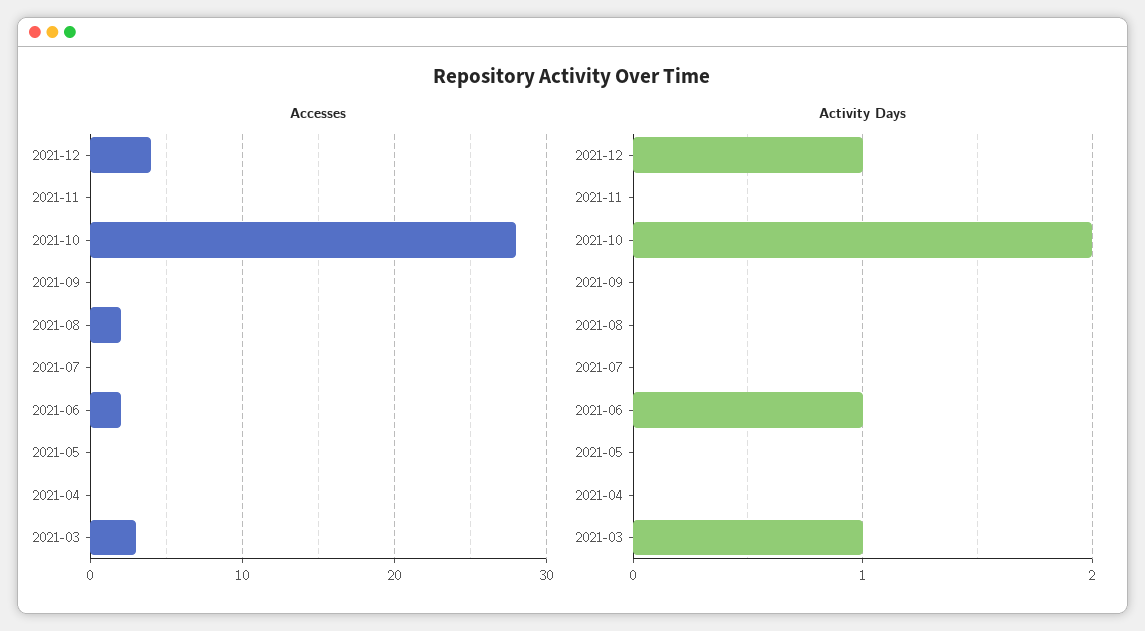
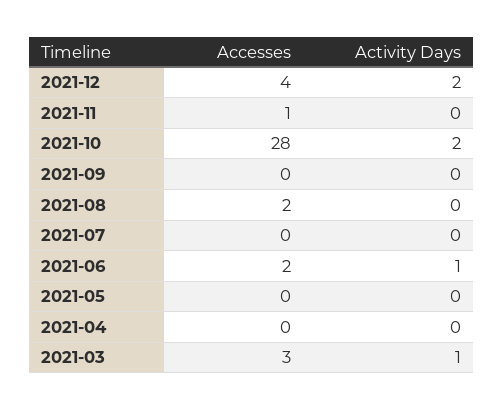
  {
    "Accesses": {
      "2021-12": 4,
-     "2021-11": 0,
+     "2021-11": 1,
      "2021-10": 28,
      "2021-09": 0,
      "2021-08": 2,
      "2021-07": 0,
      "2021-06": 2,
      "2021-05": 0,
      "2021-04": 0,
      "2021-03": 3
    },
    "Activity Days": {
-     "2021-12": 1,
+     "2021-12": 2,
      "2021-11": 0,
      "2021-10": 2,
      "2021-09": 0,
      "2021-08": 0,
      "2021-07": 0,
      "2021-06": 1,
      "2021-05": 0,
      "2021-04": 0,
      "2021-03": 1
    }
  }

